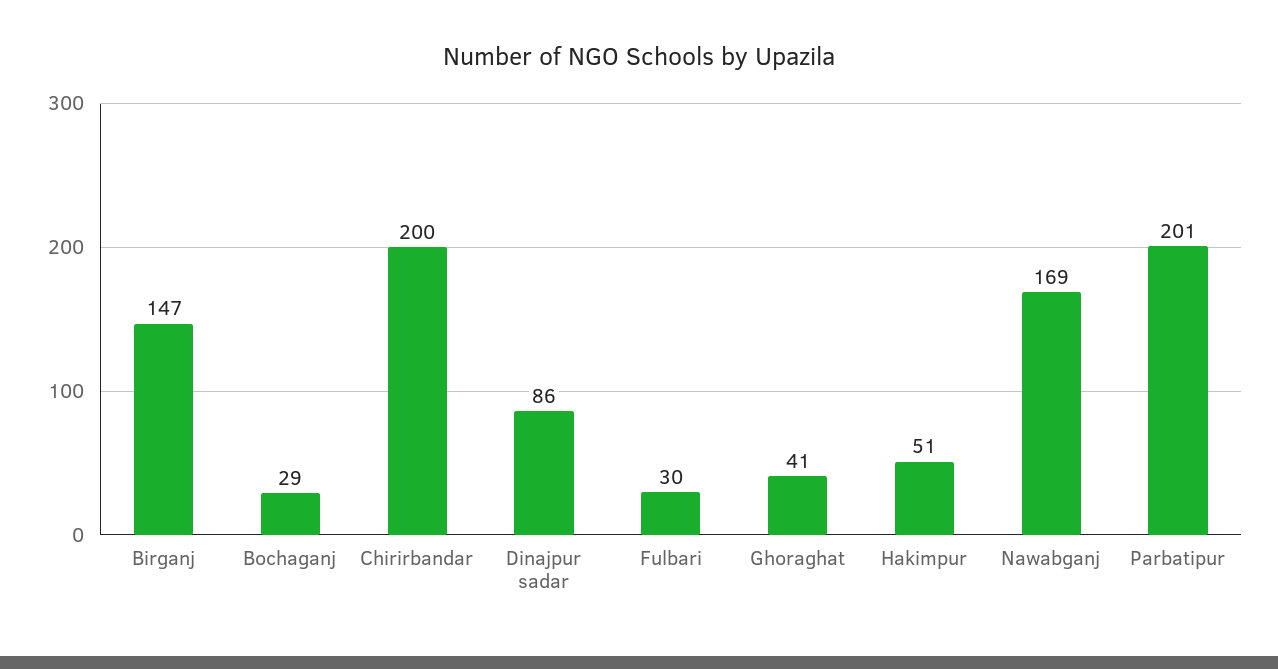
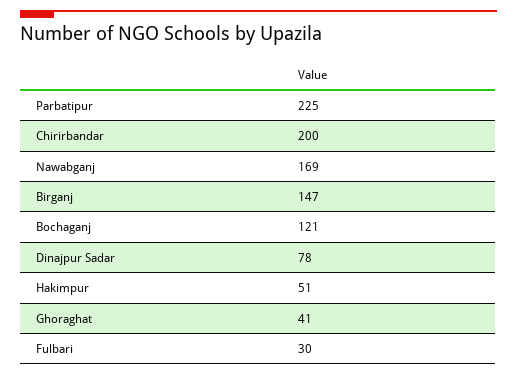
  {
    "Birganj": 147,
-   "Bochaganj": 29,
+   "Bochaganj": 121,
    "Chirirbandar": 200,
-   "Dinajpur sadar": 86,
+   "Dinajpur sadar": 78,
    "Fulbari": 30,
    "Ghoraghat": 41,
    "Hakimpur": 51,
    "Nawabganj": 169,
-   "Parbatipur": 201
+   "Parbatipur": 225
  }

